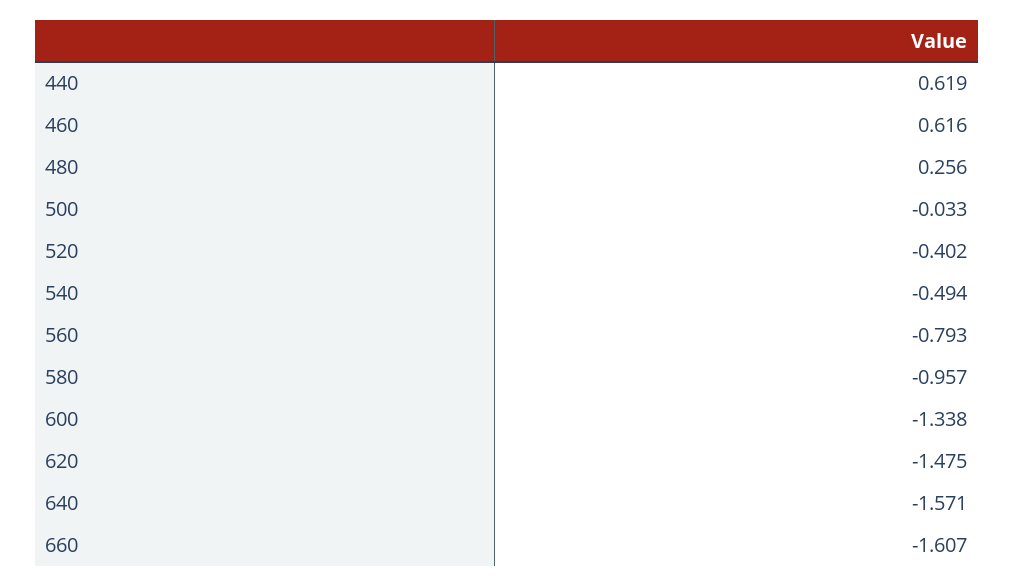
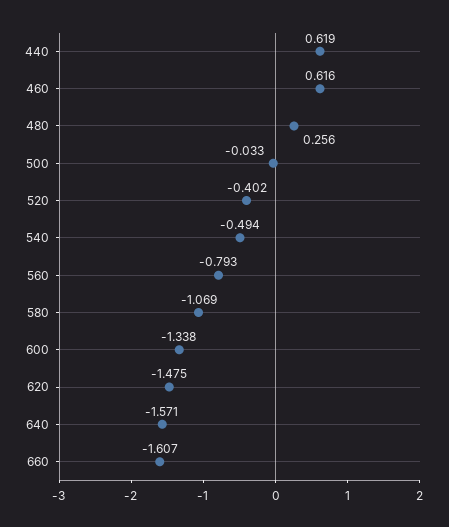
  {
    "440": 0.619,
    "460": 0.616,
    "480": 0.256,
    "500": -0.033,
    "520": -0.402,
    "540": -0.494,
    "560": -0.793,
-   "580": -0.957,
+   "580": -1.069,
    "600": -1.338,
    "620": -1.475,
    "640": -1.571,
    "660": -1.607
  }

